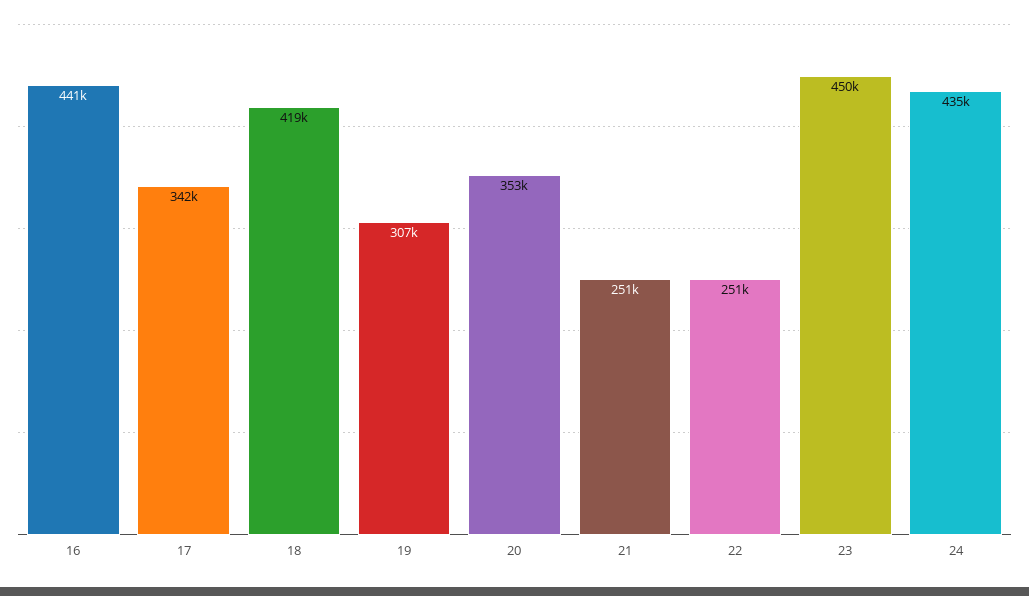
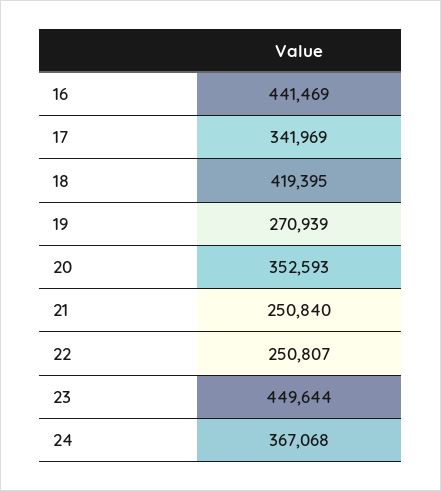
  {
    "16": 441469,
    "17": 341969,
    "18": 419395,
-   "19": 307000,
+   "19": 270939,
    "20": 352593,
    "21": 250840,
    "22": 250807,
    "23": 449644,
-   "24": 435000
+   "24": 367068
  }

